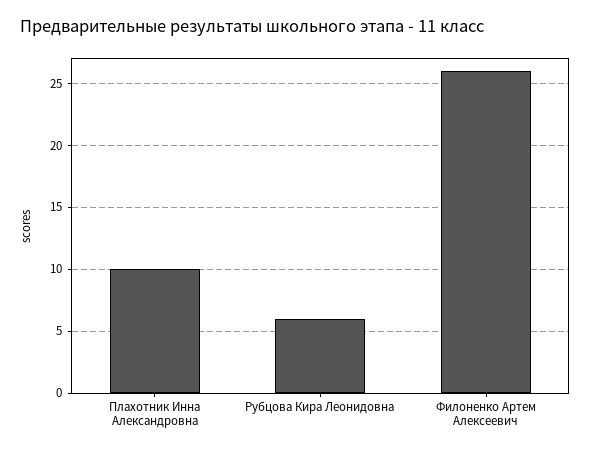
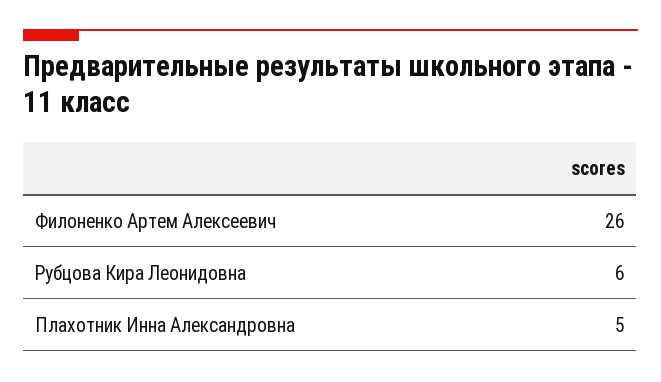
  {
-   "Плахотник Инна Александровна": 10,
+   "Плахотник Инна Александровна": 5,
    "Рубцова Кира Леонидовна": 6,
    "Филоненко Артем Алексеевич": 26
  }

